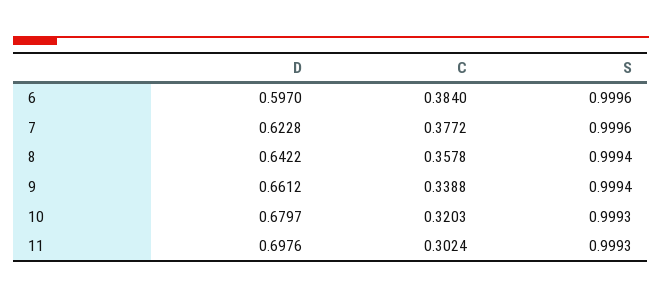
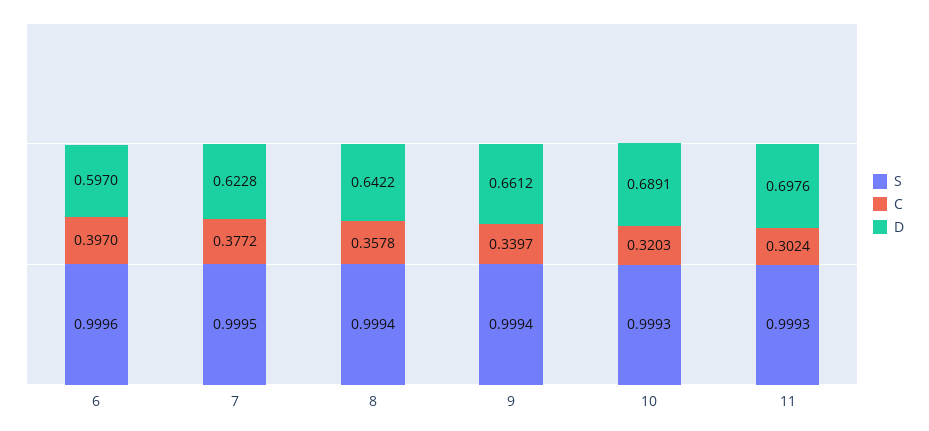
  {
    "D": {
      "6": 0.597,
      "7": 0.6228,
      "8": 0.6422,
      "9": 0.6612,
-     "10": 0.6797,
+     "10": 0.6891,
      "11": 0.6976
    },
    "C": {
-     "6": 0.384,
+     "6": 0.397,
      "7": 0.3772,
      "8": 0.3578,
-     "9": 0.3388,
+     "9": 0.3397,
      "10": 0.3203,
      "11": 0.3024
    },
    "S": {
      "6": 0.9996,
-     "7": 0.9996,
+     "7": 0.9995,
      "8": 0.9994,
      "9": 0.9994,
      "10": 0.9993,
      "11": 0.9993
    }
  }

